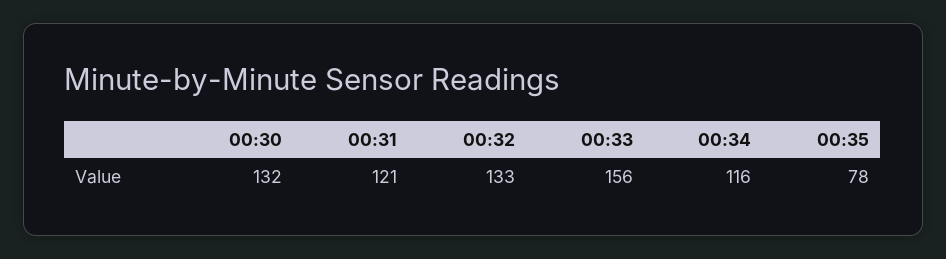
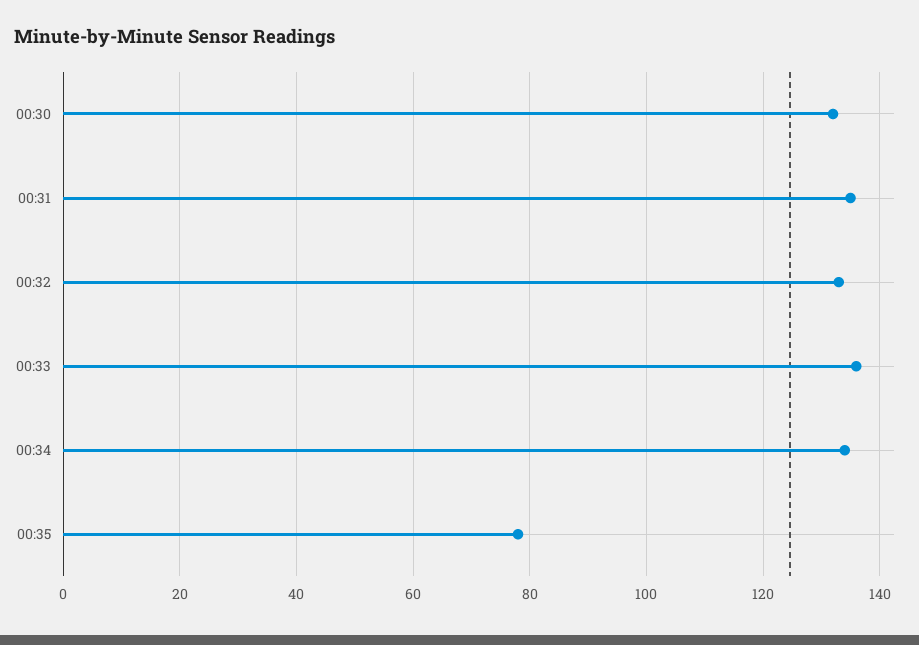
  {
    "00:30": 132,
-   "00:31": 121,
+   "00:31": 135,
    "00:32": 133,
-   "00:33": 156,
+   "00:33": 135,
-   "00:34": 116,
+   "00:34": 135,
    "00:35": 78
  }

